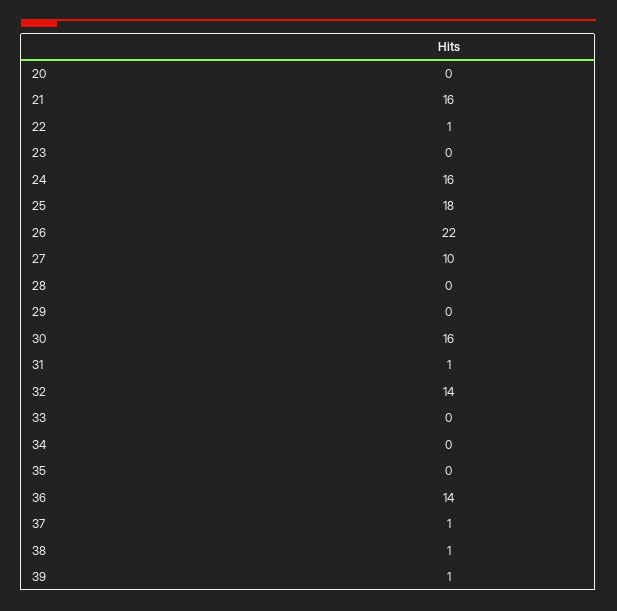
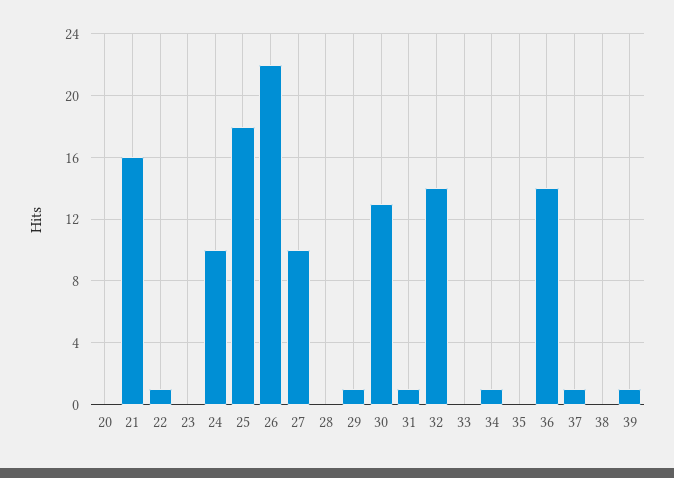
  {
    "20": 0,
    "21": 16,
    "22": 1,
    "23": 0,
-   "24": 16,
+   "24": 10,
    "25": 18,
    "26": 22,
    "27": 10,
    "28": 0,
-   "29": 0,
+   "29": 1,
-   "30": 16,
+   "30": 13,
    "31": 1,
    "32": 14,
    "33": 0,
-   "34": 0,
+   "34": 1,
    "35": 0,
    "36": 14,
    "37": 1,
-   "38": 1,
+   "38": 0,
    "39": 1
  }

